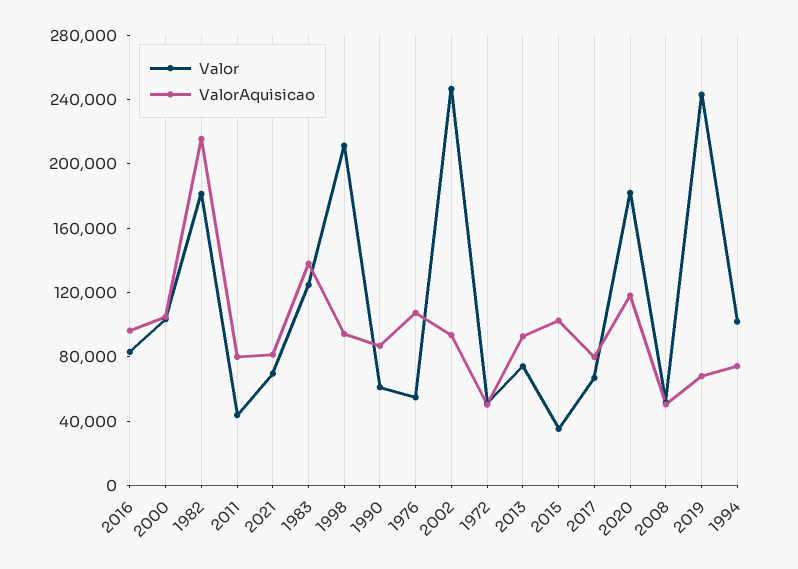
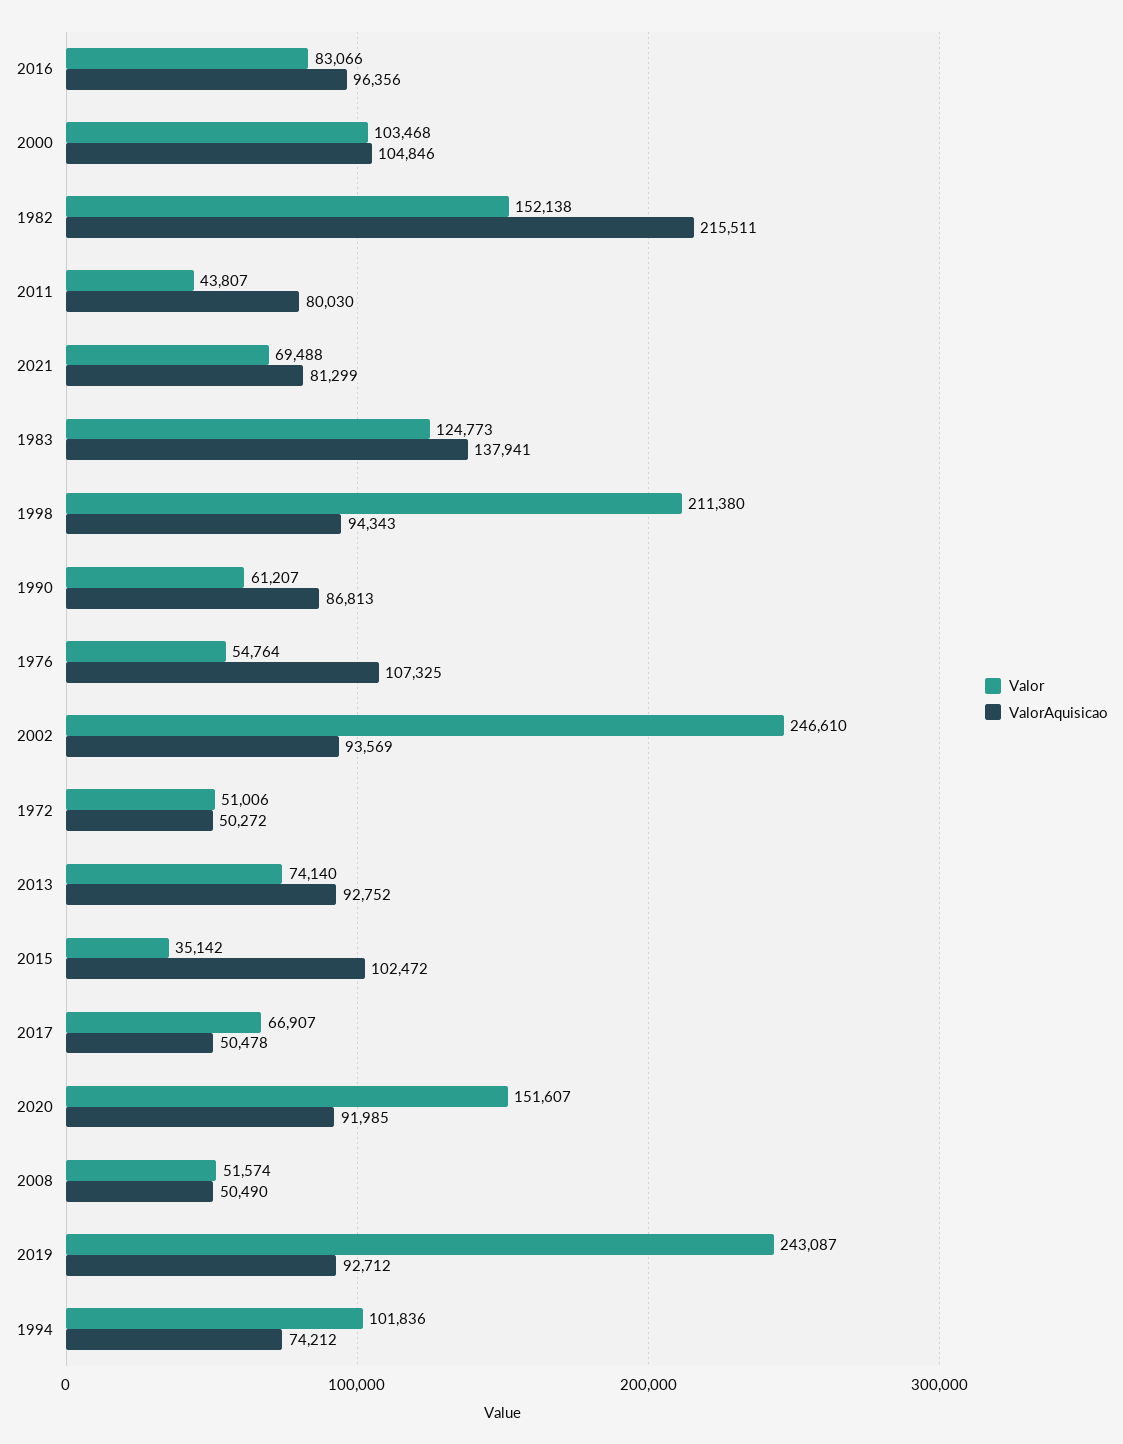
  {
    "Valor": {
      "2016": 83066,
      "2000": 103468,
-     "1982": 180000,
+     "1982": 152138,
      "2011": 43807,
      "2021": 69488,
      "1983": 124773,
      "1998": 211380,
      "1990": 61207,
      "1976": 54764,
      "2002": 246610,
      "1972": 51006,
      "2013": 74140,
      "2015": 35142,
      "2017": 66907,
-     "2020": 180000,
+     "2020": 151607,
      "2008": 51574,
      "2019": 243087,
      "1994": 101836
    },
    "ValorAquisicao": {
      "2016": 96356,
      "2000": 104846,
      "1982": 215511,
      "2011": 80030,
      "2021": 81299,
      "1983": 137941,
      "1998": 94343,
      "1990": 86813,
      "1976": 107325,
      "2002": 93569,
      "1972": 50272,
      "2013": 92752,
      "2015": 102472,
-     "2017": 80000,
+     "2017": 50478,
-     "2020": 120000,
+     "2020": 91985,
      "2008": 50490,
-     "2019": 70000,
+     "2019": 92712,
      "1994": 74212
    }
  }

